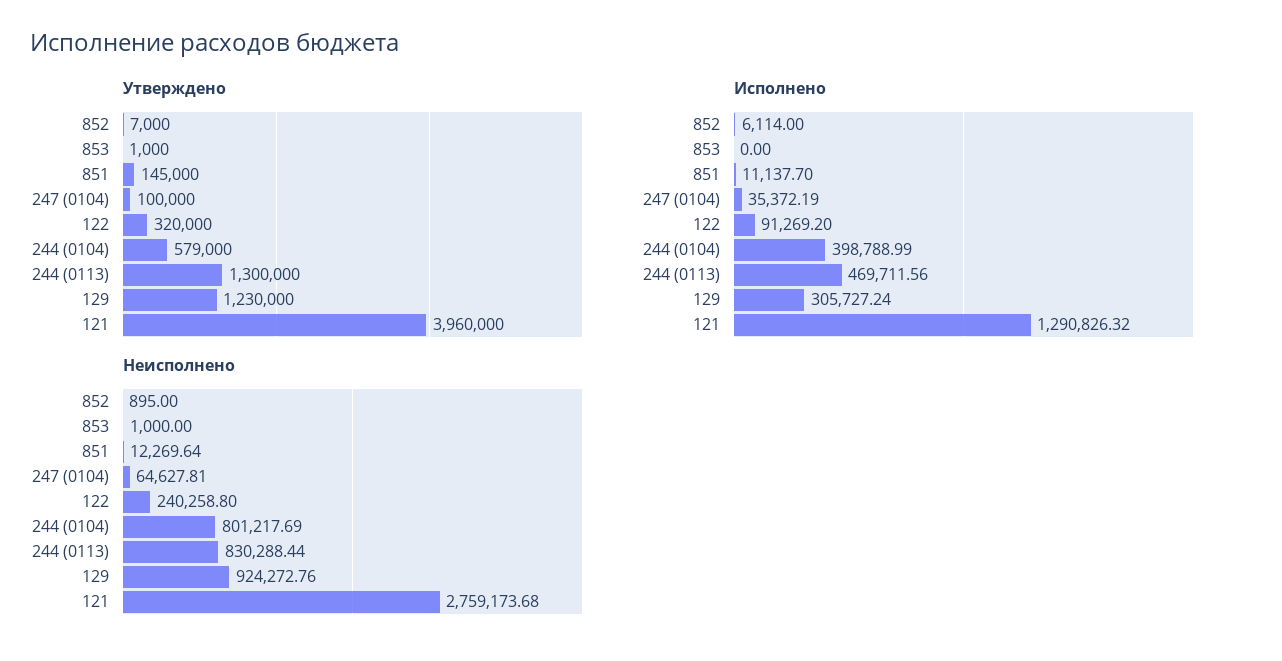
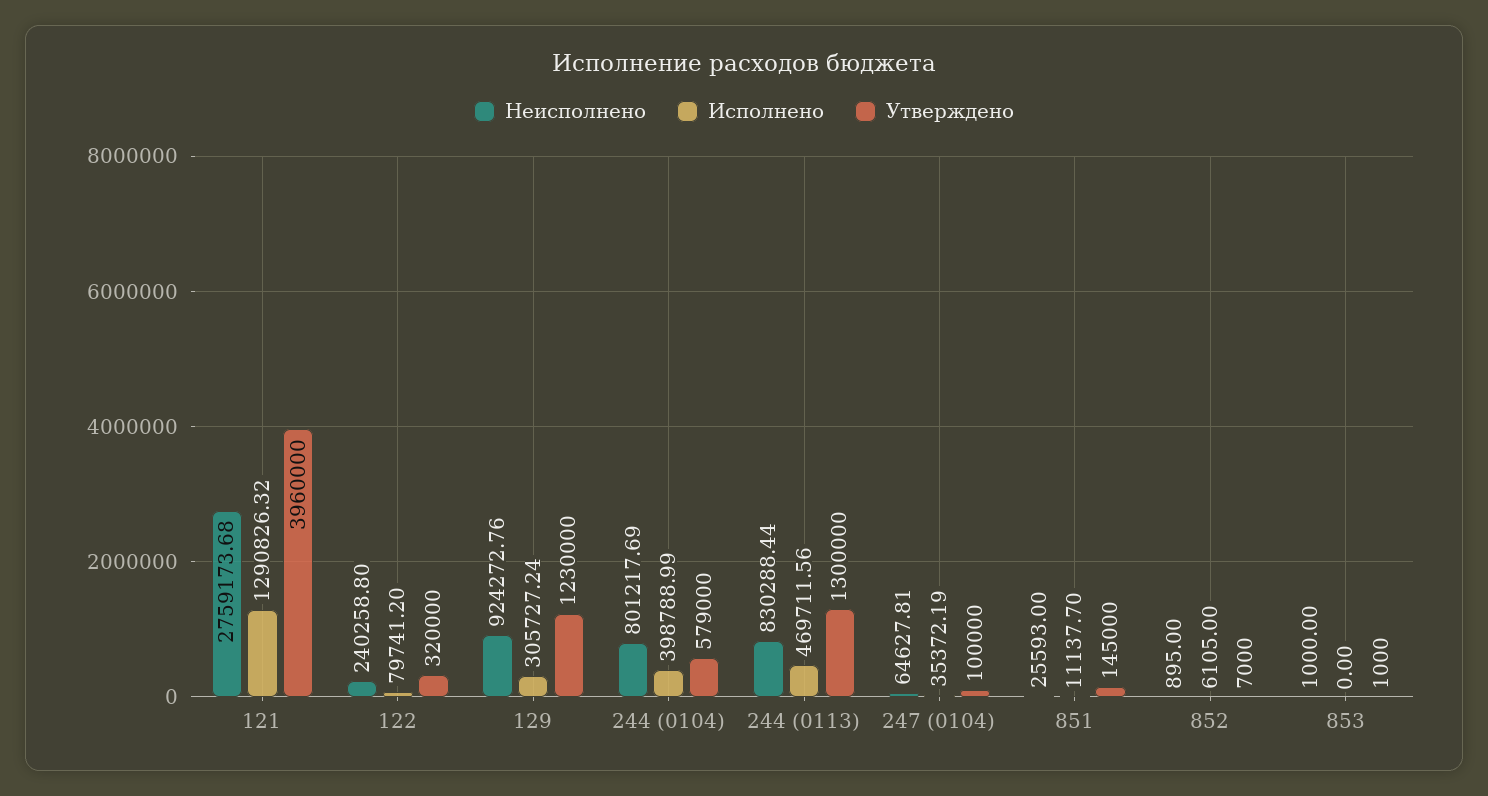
  {
    "Утверждено": {
      "852": 7000,
      "853": 1000,
      "851": 145000,
      "247 (0104)": 100000,
      "122": 320000,
      "244 (0104)": 579000,
      "244 (0113)": 1300000,
      "129": 1230000,
      "121": 3960000
    },
    "Исполнено": {
-     "852": 6114,
+     "852": 6105,
      "853": 0,
      "851": 11137.7,
      "247 (0104)": 35372.19,
-     "122": 91269.2,
+     "122": 79741.2,
      "244 (0104)": 398788.99,
      "244 (0113)": 469711.56,
      "129": 305727.24,
      "121": 1290826.32
    },
    "Неисполнено": {
      "852": 895,
      "853": 1000,
-     "851": 12269.64,
+     "851": 25593,
      "247 (0104)": 64627.81,
      "122": 240258.8,
      "244 (0104)": 801217.69,
      "244 (0113)": 830288.44,
      "129": 924272.76,
      "121": 2759173.68
    }
  }

